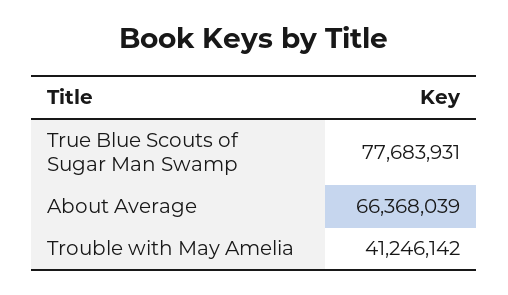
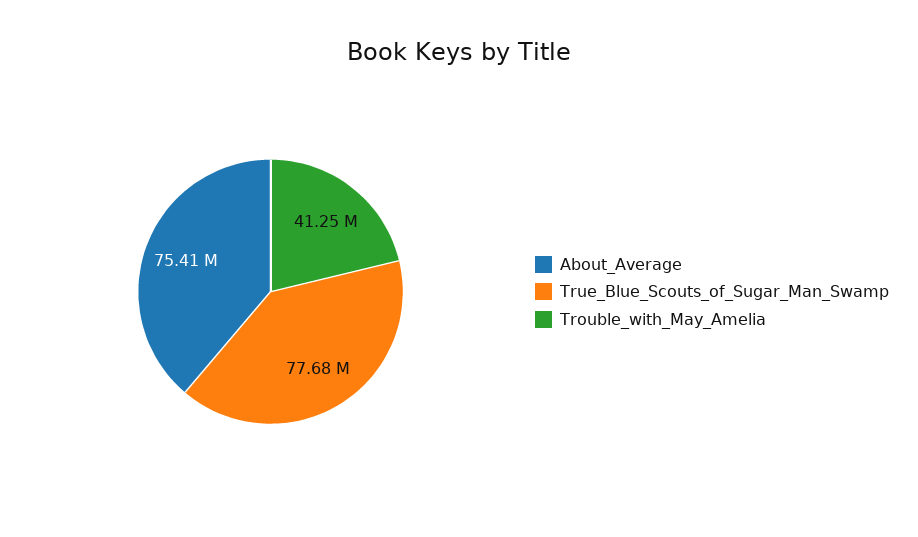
  {
    "True Blue Scouts of Sugar Man Swamp": 77683931,
-   "About Average": 66368039,
+   "About Average": 75410000,
    "Trouble with May Amelia": 41246142
  }

